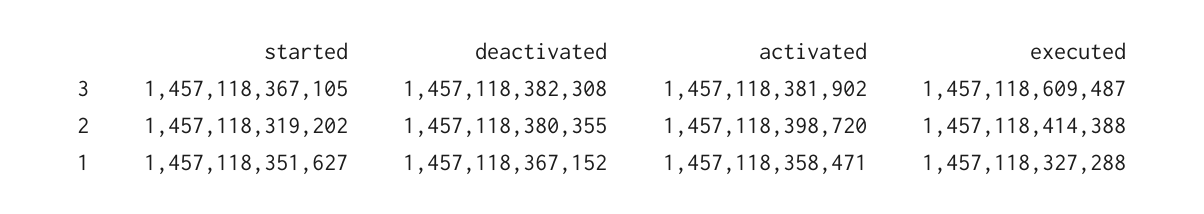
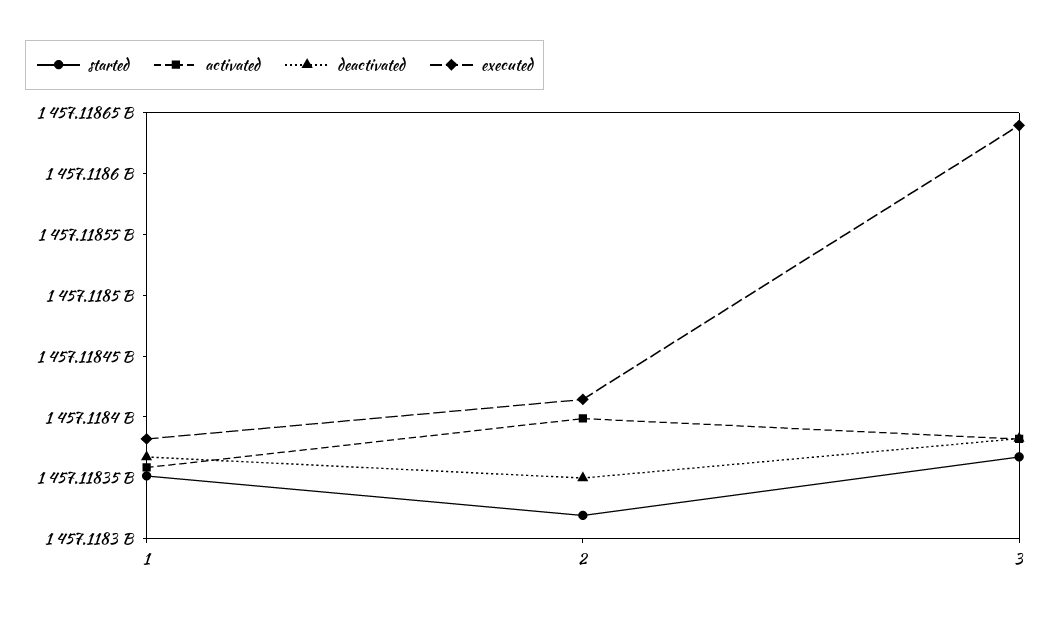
  {
    "started": {
      "3": 1457118367105,
      "2": 1457118319202,
      "1": 1457118351627
    },
    "deactivated": {
      "3": 1457118382308,
-     "2": 1457118380355,
+     "2": 1457118350000,
      "1": 1457118367152
    },
    "activated": {
      "3": 1457118381902,
      "2": 1457118398720,
      "1": 1457118358471
    },
    "executed": {
-     "3": 1457118609487,
+     "3": 1457118640000,
      "2": 1457118414388,
-     "1": 1457118327288
+     "1": 1457118380000
    }
  }

